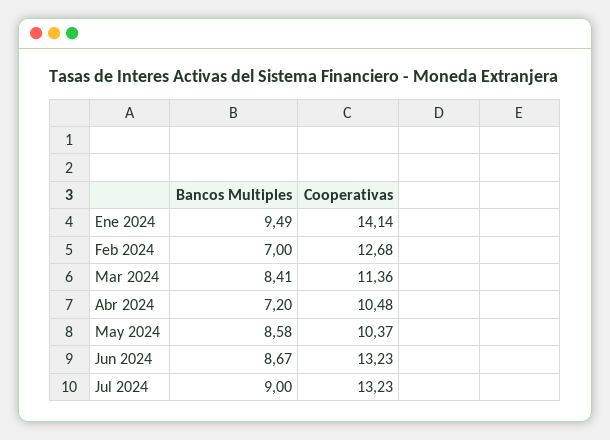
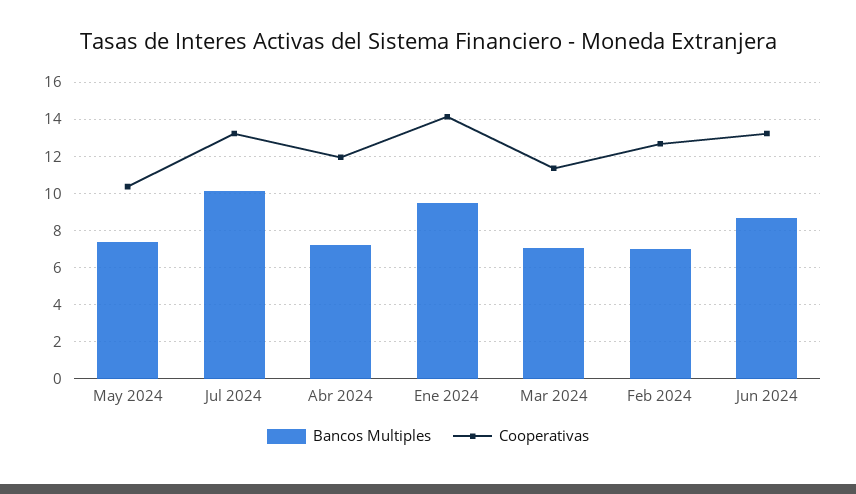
  {
    "Bancos Multiples": {
      "Ene 2024": 9.49,
      "Feb 2024": 7,
-     "Mar 2024": 8.41,
+     "Mar 2024": 7,
      "Abr 2024": 7.2,
-     "May 2024": 8.58,
+     "May 2024": 7.5,
      "Jun 2024": 8.67,
-     "Jul 2024": 9
+     "Jul 2024": 10
    },
    "Cooperativas": {
      "Ene 2024": 14.14,
      "Feb 2024": 12.68,
      "Mar 2024": 11.36,
-     "Abr 2024": 10.48,
+     "Abr 2024": 12,
      "May 2024": 10.37,
      "Jun 2024": 13.23,
      "Jul 2024": 13.23
    }
  }

